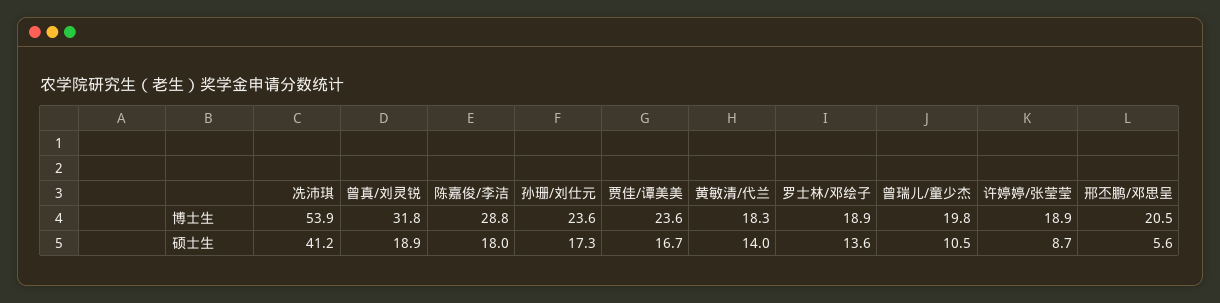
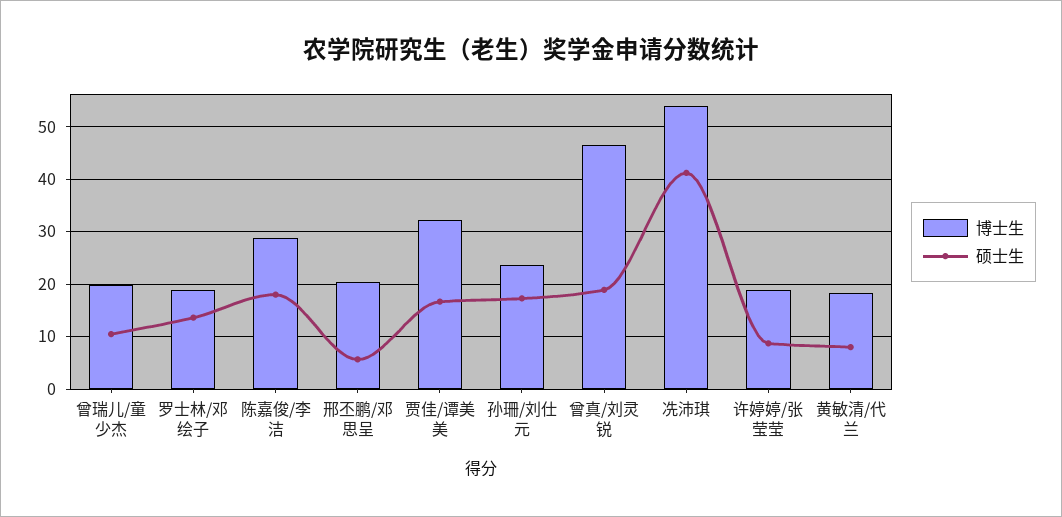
  {
    "博士生": {
      "冼沛琪": 53.9,
-     "曾真/刘灵锐": 31.8,
+     "曾真/刘灵锐": 46,
      "陈嘉俊/李洁": 28.8,
      "孙珊/刘仕元": 23.6,
-     "贾佳/谭美美": 23.6,
+     "贾佳/谭美美": 32,
      "黄敏清/代兰": 18.3,
      "罗士林/邓绘子": 18.9,
      "曾瑞儿/童少杰": 19.8,
      "许婷婷/张莹莹": 18.9,
      "邢丕鹏/邓思呈": 20.5
    },
    "硕士生": {
      "冼沛琪": 41.2,
      "曾真/刘灵锐": 18.9,
      "陈嘉俊/李洁": 18,
      "孙珊/刘仕元": 17.3,
      "贾佳/谭美美": 16.7,
-     "黄敏清/代兰": 14,
+     "黄敏清/代兰": 8,
      "罗士林/邓绘子": 13.6,
      "曾瑞儿/童少杰": 10.5,
      "许婷婷/张莹莹": 8.7,
      "邢丕鹏/邓思呈": 5.6
    }
  }

